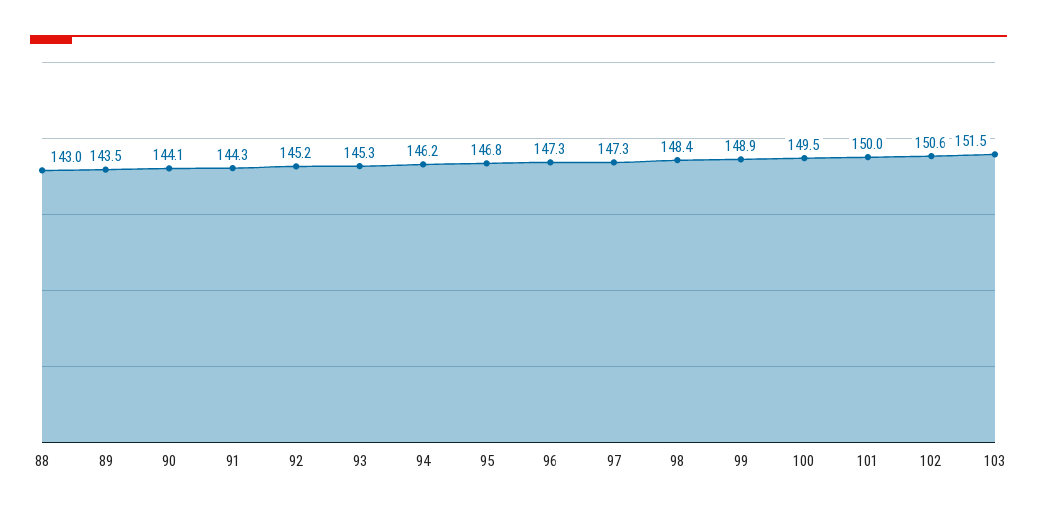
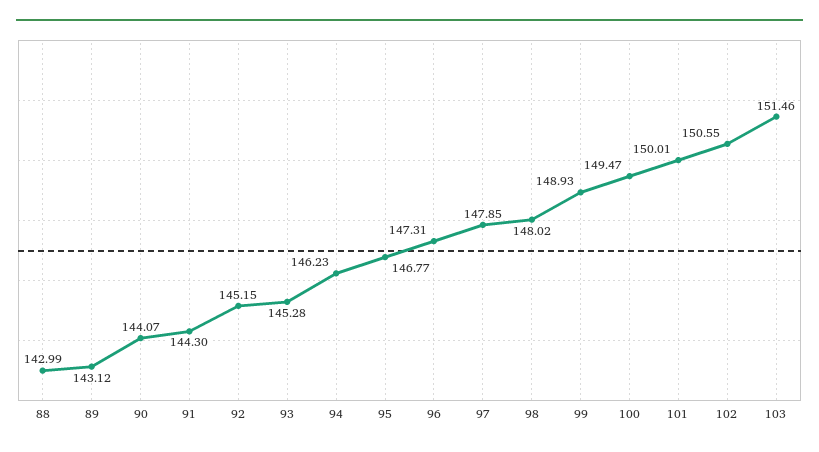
  {
    "88": 142.99,
-   "89": 143.5,
+   "89": 143.12,
    "90": 144.07,
    "91": 144.3,
    "92": 145.15,
    "93": 145.28,
    "94": 146.23,
    "95": 146.77,
    "96": 147.31,
-   "97": 147.3,
+   "97": 147.85,
-   "98": 148.4,
+   "98": 148.02,
    "99": 148.93,
    "100": 149.47,
    "101": 150.01,
    "102": 150.55,
    "103": 151.46
  }

